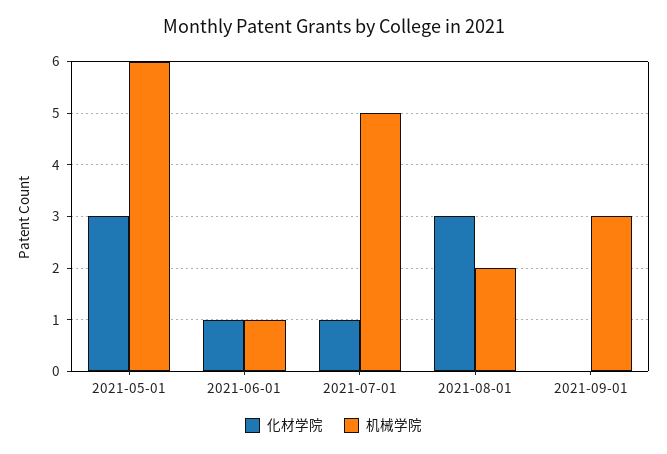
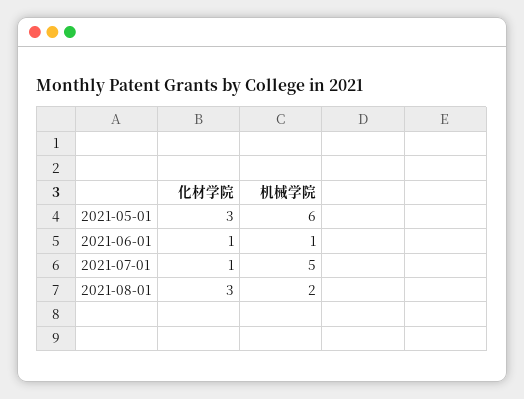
  {
    "化材学院": {
      "2021-05-01": 3,
      "2021-06-01": 1,
      "2021-07-01": 1,
-     "2021-08-01": 3,
+     "2021-08-01": 3
-     "2021-09-01": 0
    },
    "机械学院": {
      "2021-05-01": 6,
      "2021-06-01": 1,
      "2021-07-01": 5,
-     "2021-08-01": 2,
+     "2021-08-01": 2
-     "2021-09-01": 3
    }
  }

